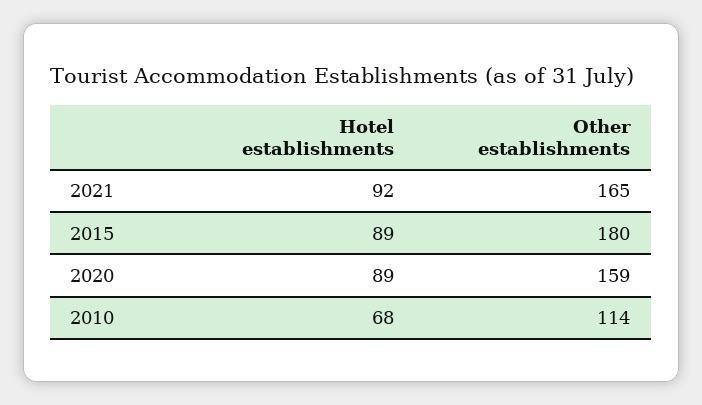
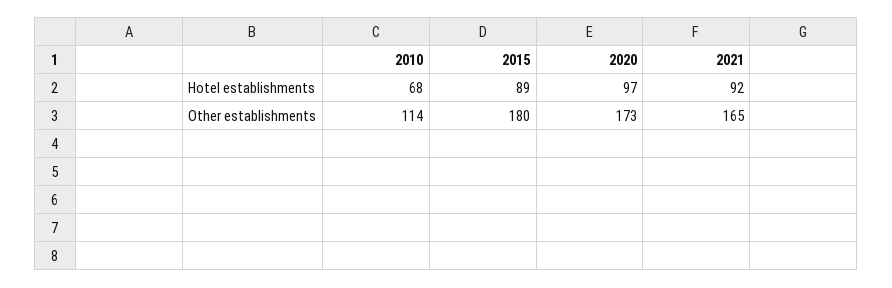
  {
    "Hotel establishments": {
      "2021": 92,
      "2015": 89,
-     "2020": 89,
+     "2020": 97,
      "2010": 68
    },
    "Other establishments": {
      "2021": 165,
      "2015": 180,
-     "2020": 159,
+     "2020": 173,
      "2010": 114
    }
  }

